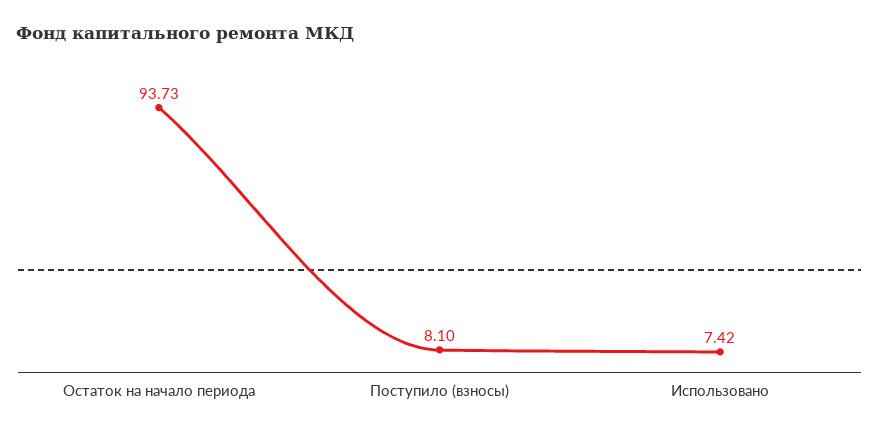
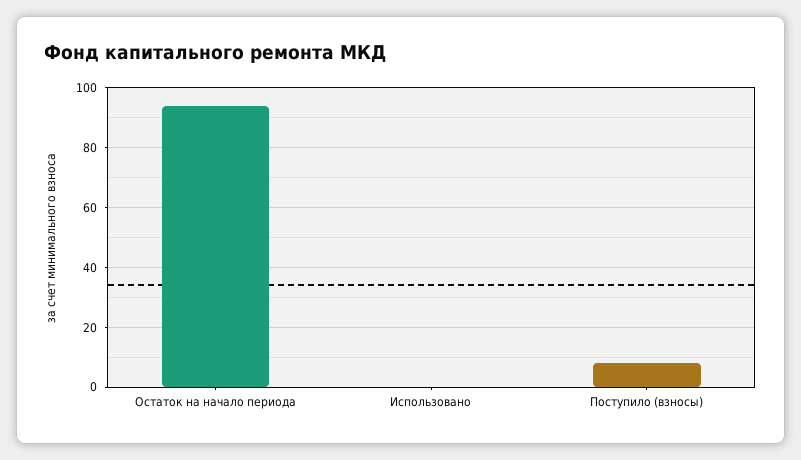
  {
    "Остаток на начало периода": 93.73,
    "Поступило (взносы)": 8.1,
-   "Использовано": 7.42
+   "Использовано": 0
  }

